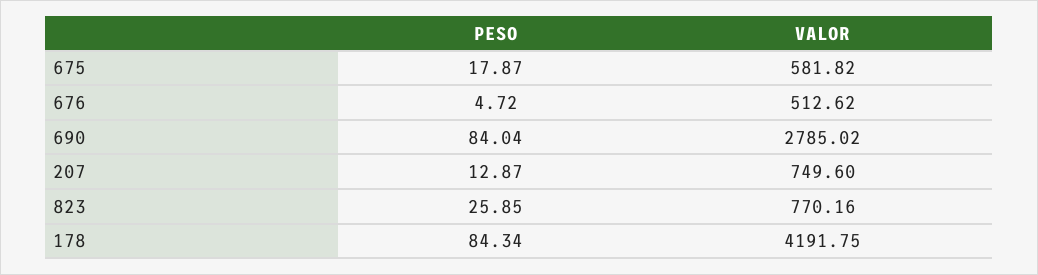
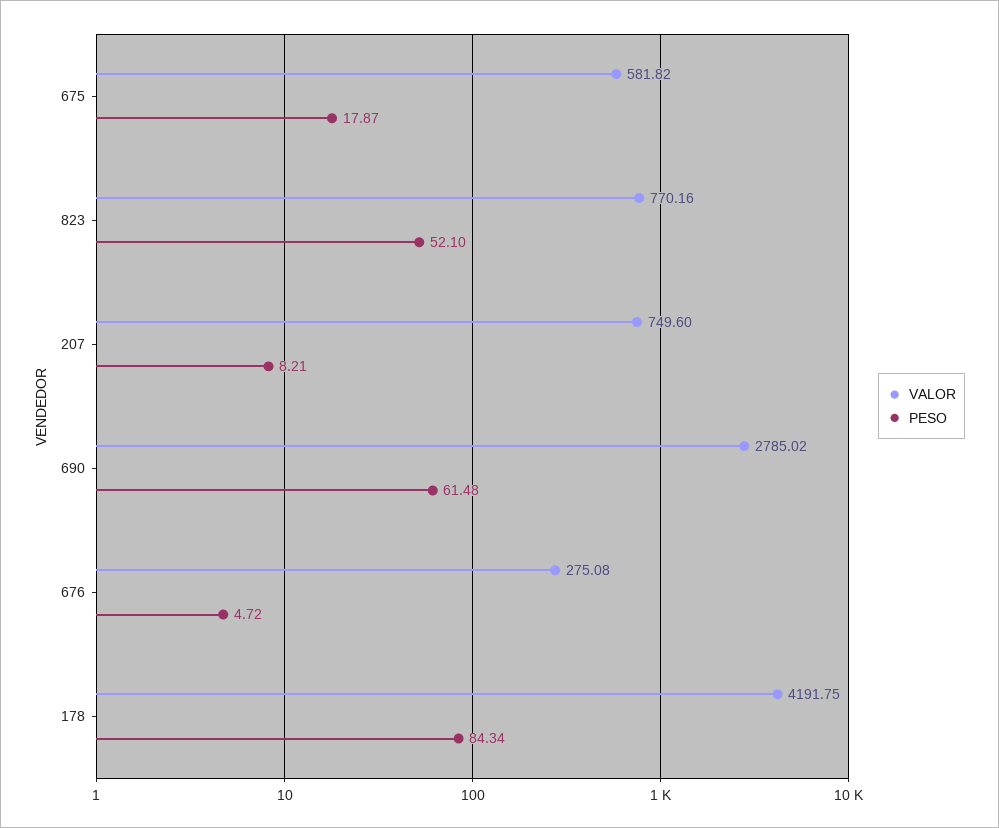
  {
    "PESO": {
      "675": 17.87,
      "676": 4.72,
-     "690": 84.04,
+     "690": 61.48,
-     "207": 12.87,
+     "207": 8.21,
-     "823": 25.85,
+     "823": 52.1,
      "178": 84.34
    },
    "VALOR": {
      "675": 581.82,
-     "676": 512.62,
+     "676": 275.08,
      "690": 2785.02,
      "207": 749.6,
      "823": 770.16,
      "178": 4191.75
    }
  }

